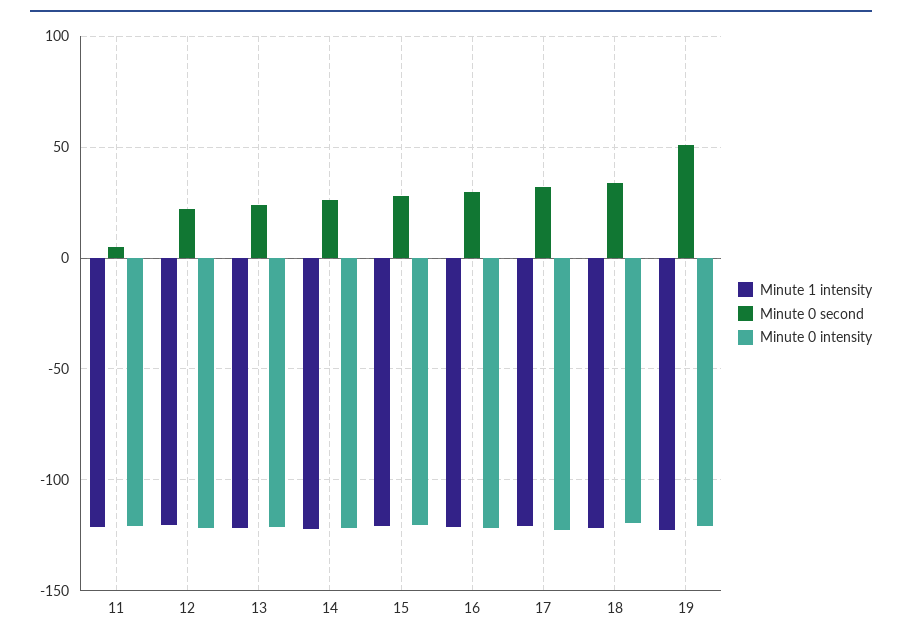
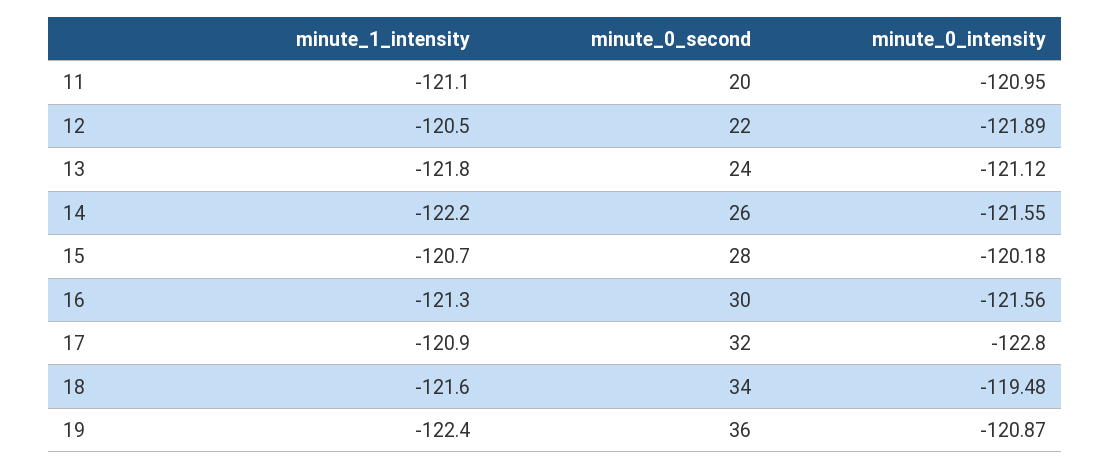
  {
    "Minute 1 intensity": {
      "11": -121.1,
      "12": -120.5,
      "13": -121.8,
      "14": -122.2,
      "15": -120.7,
      "16": -121.3,
      "17": -120.9,
      "18": -121.6,
      "19": -122.4
    },
    "Minute 0 second": {
-     "11": 5,
+     "11": 20,
      "12": 22,
      "13": 24,
      "14": 26,
      "15": 28,
      "16": 30,
      "17": 32,
      "18": 34,
-     "19": 50
+     "19": 36
    },
    "Minute 0 intensity": {
      "11": -120.95,
      "12": -121.89,
      "13": -121.12,
      "14": -121.55,
      "15": -120.18,
      "16": -121.56,
      "17": -122.8,
      "18": -119.48,
      "19": -120.87
    }
  }

